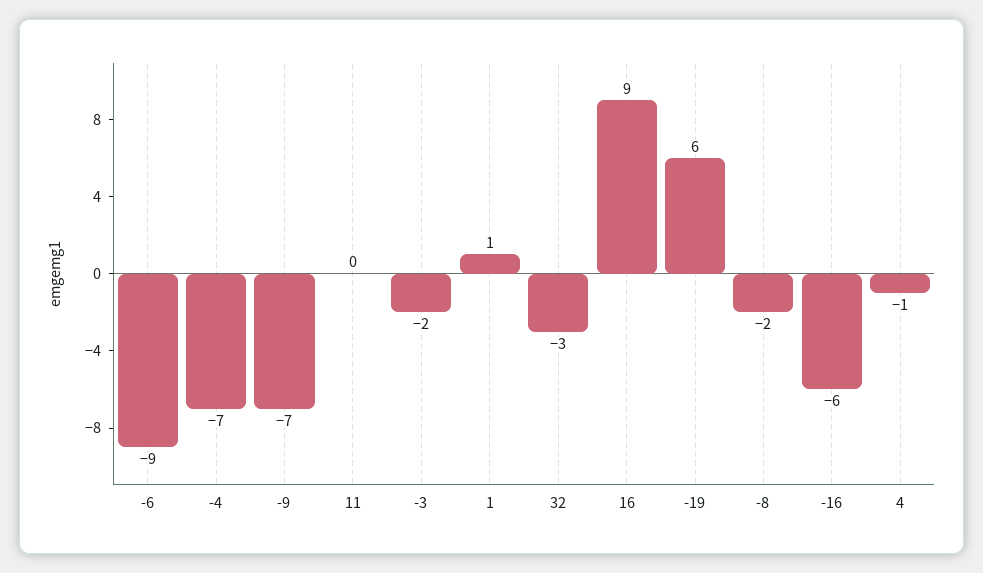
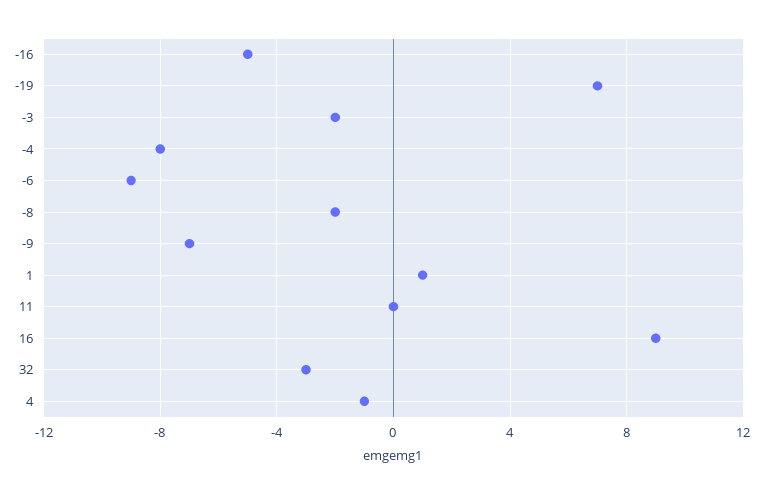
  {
    "-6": -9,
-   "-4": -7,
+   "-4": -8,
    "-9": -7,
    "11": 0,
    "-3": -2,
    "1": 1,
    "32": -3,
    "16": 9,
-   "-19": 6,
+   "-19": 7,
    "-8": -2,
-   "-16": -6,
+   "-16": -5,
    "4": -1
  }

